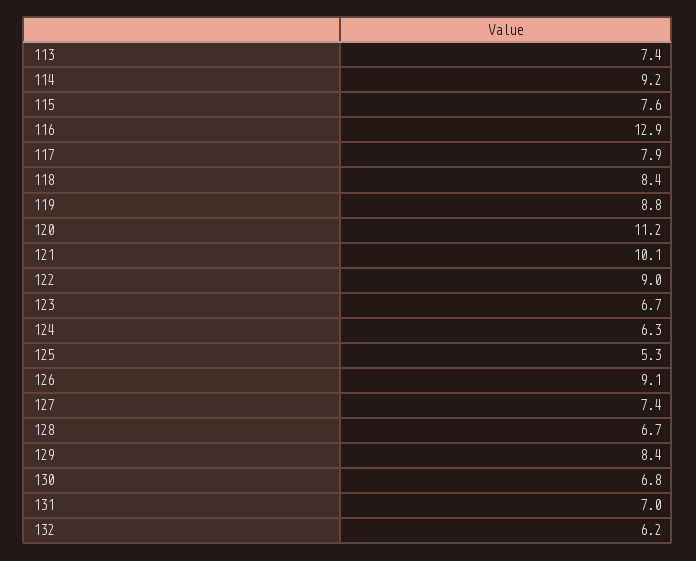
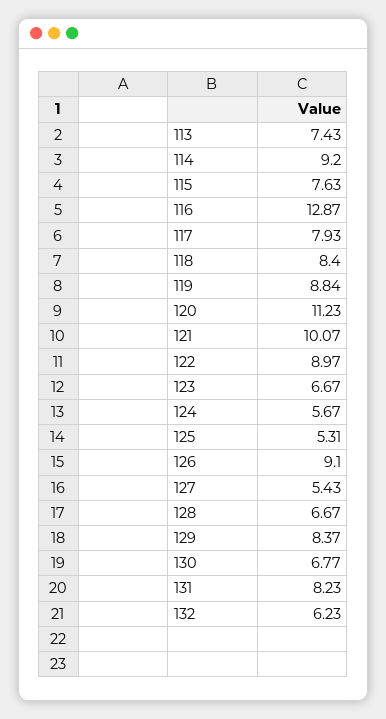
  {
    "113": 7.43,
    "114": 9.2,
    "115": 7.63,
    "116": 12.87,
    "117": 7.93,
    "118": 8.4,
    "119": 8.84,
    "120": 11.23,
    "121": 10.07,
    "122": 8.97,
    "123": 6.67,
-   "124": 6.3,
+   "124": 5.67,
    "125": 5.31,
    "126": 9.1,
-   "127": 7.4,
+   "127": 5.43,
    "128": 6.67,
    "129": 8.37,
    "130": 6.77,
-   "131": 7,
+   "131": 8.23,
    "132": 6.23
  }

